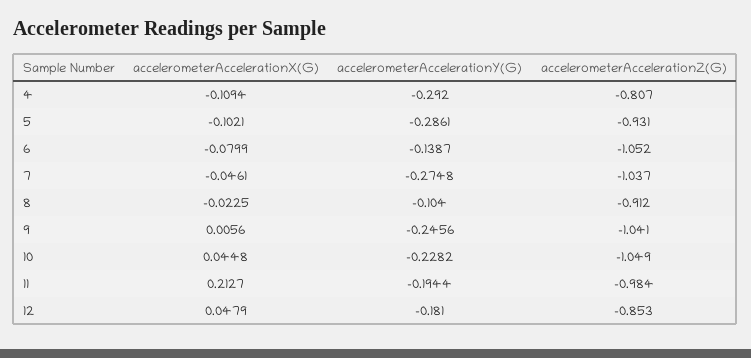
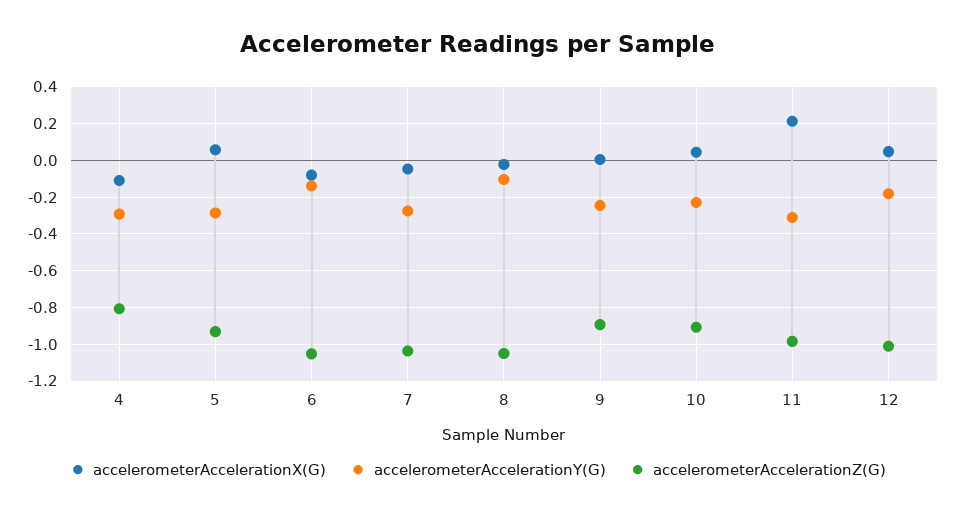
  {
    "accelerometerAccelerationX(G)": {
      "4": -0.1094,
-     "5": -0.1021,
+     "5": 0.05,
      "6": -0.0799,
      "7": -0.0461,
      "8": -0.0225,
      "9": 0.0056,
      "10": 0.0448,
      "11": 0.2127,
      "12": 0.0479
    },
    "accelerometerAccelerationY(G)": {
      "4": -0.292,
      "5": -0.2861,
      "6": -0.1387,
      "7": -0.2748,
      "8": -0.104,
      "9": -0.2456,
      "10": -0.2282,
-     "11": -0.1944,
+     "11": -0.3,
      "12": -0.181
    },
    "accelerometerAccelerationZ(G)": {
      "4": -0.807,
      "5": -0.931,
      "6": -1.052,
      "7": -1.037,
-     "8": -0.912,
+     "8": -1.05,
-     "9": -1.041,
+     "9": -0.9,
-     "10": -1.049,
+     "10": -0.9,
      "11": -0.984,
-     "12": -0.853
+     "12": -1
    }
  }

